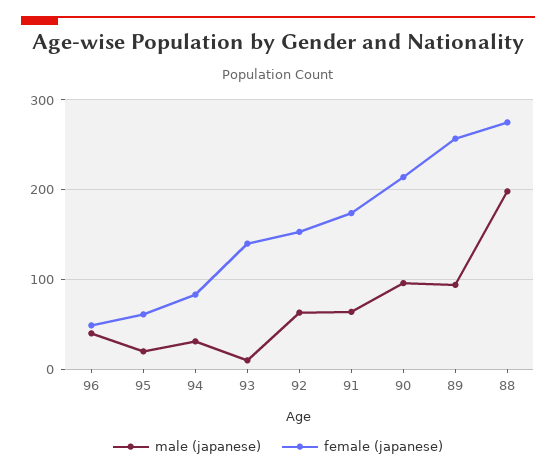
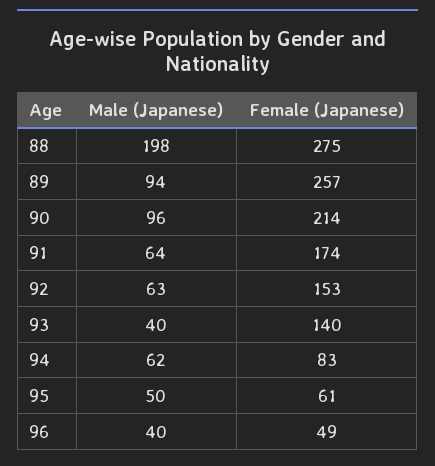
  {
    "male (japanese)": {
      "96": 40,
-     "95": 20,
+     "95": 50,
-     "94": 30,
+     "94": 62,
-     "93": 10,
+     "93": 40,
      "92": 63,
      "91": 64,
      "90": 96,
      "89": 94,
      "88": 198
    },
    "female (japanese)": {
      "96": 49,
      "95": 61,
      "94": 83,
      "93": 140,
      "92": 153,
      "91": 174,
      "90": 214,
      "89": 257,
      "88": 275
    }
  }

